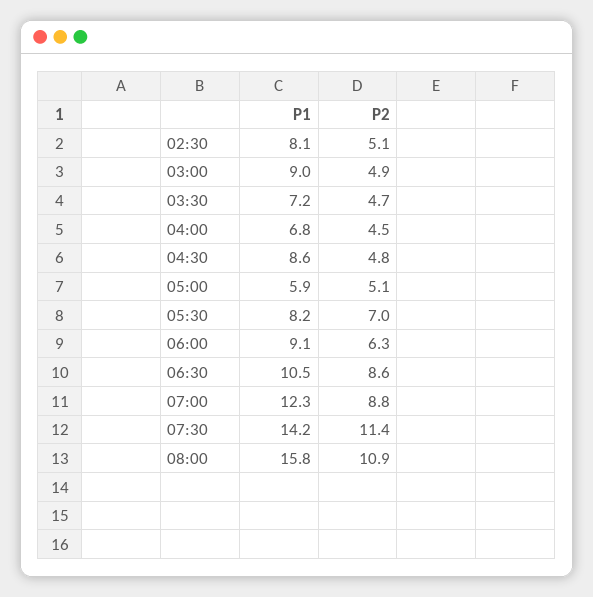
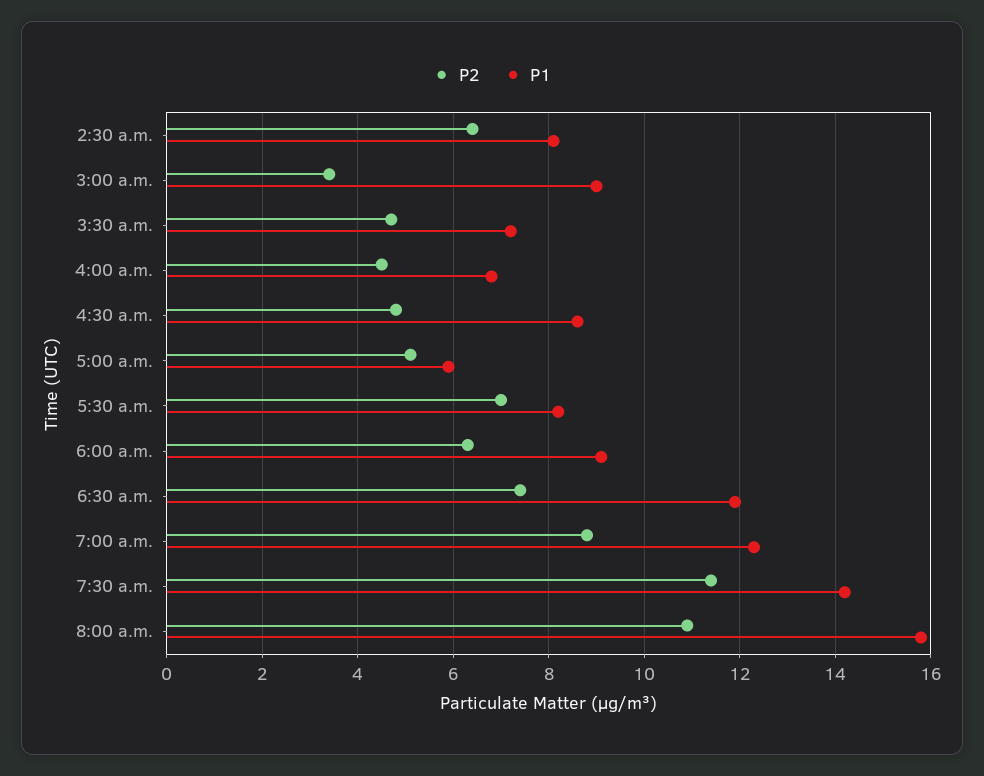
  {
    "P1": {
      "02:30": 8.1,
      "03:00": 9,
      "03:30": 7.2,
      "04:00": 6.8,
      "04:30": 8.6,
      "05:00": 5.9,
      "05:30": 8.2,
      "06:00": 9.1,
-     "06:30": 10.5,
+     "06:30": 12,
      "07:00": 12.3,
      "07:30": 14.2,
      "08:00": 15.8
    },
    "P2": {
-     "02:30": 5.1,
+     "02:30": 6.5,
-     "03:00": 4.9,
+     "03:00": 3.5,
      "03:30": 4.7,
      "04:00": 4.5,
      "04:30": 4.8,
      "05:00": 5.1,
      "05:30": 7,
      "06:00": 6.3,
-     "06:30": 8.6,
+     "06:30": 7.5,
      "07:00": 8.8,
      "07:30": 11.4,
      "08:00": 10.9
    }
  }

